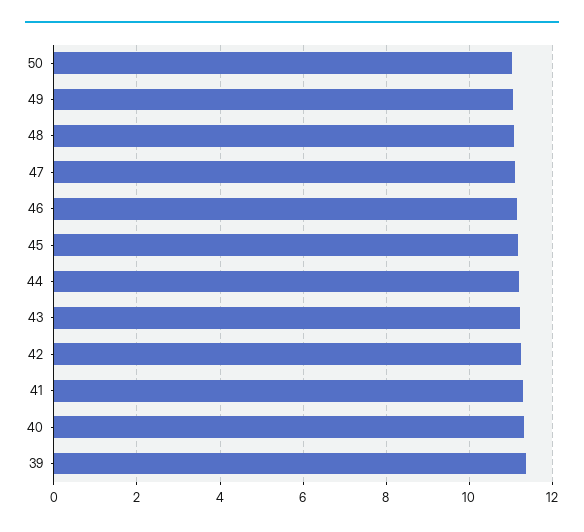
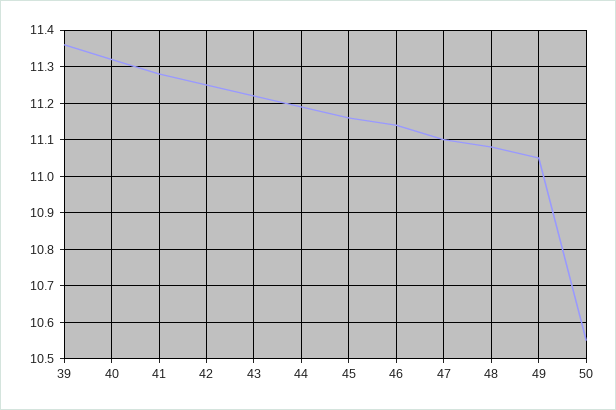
  {
-   "50": 11,
+   "50": 10.55,
    "49": 11.05,
    "48": 11.1,
    "47": 11.1,
    "46": 11.15,
    "45": 11.15,
    "44": 11.2,
    "43": 11.2,
    "42": 11.25,
    "41": 11.3,
    "40": 11.3,
    "39": 11.35
  }

